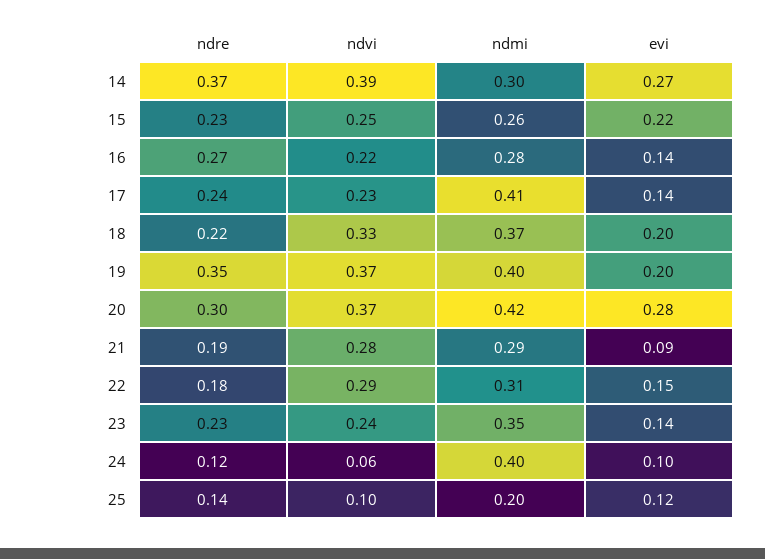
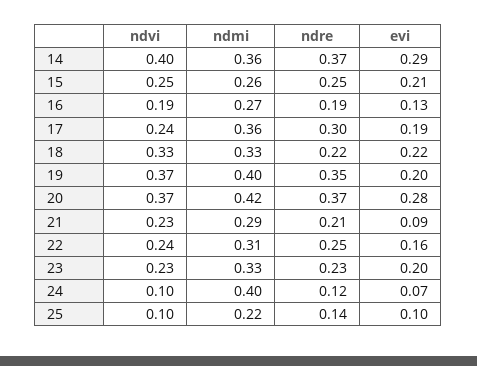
  {
    "ndre": {
      "14": 0.37,
-     "15": 0.23,
+     "15": 0.25,
-     "16": 0.27,
+     "16": 0.19,
-     "17": 0.24,
+     "17": 0.3,
      "18": 0.22,
      "19": 0.35,
-     "20": 0.3,
+     "20": 0.37,
-     "21": 0.19,
+     "21": 0.21,
-     "22": 0.18,
+     "22": 0.25,
      "23": 0.23,
      "24": 0.12,
      "25": 0.14
    },
    "ndvi": {
-     "14": 0.39,
+     "14": 0.4,
      "15": 0.25,
-     "16": 0.22,
+     "16": 0.19,
-     "17": 0.23,
+     "17": 0.24,
      "18": 0.33,
      "19": 0.37,
      "20": 0.37,
-     "21": 0.28,
+     "21": 0.23,
-     "22": 0.29,
+     "22": 0.24,
-     "23": 0.24,
+     "23": 0.23,
-     "24": 0.06,
+     "24": 0.1,
      "25": 0.1
    },
    "ndmi": {
-     "14": 0.3,
+     "14": 0.36,
      "15": 0.26,
-     "16": 0.28,
+     "16": 0.27,
-     "17": 0.41,
+     "17": 0.36,
-     "18": 0.37,
+     "18": 0.33,
      "19": 0.4,
      "20": 0.42,
      "21": 0.29,
      "22": 0.31,
-     "23": 0.35,
+     "23": 0.33,
      "24": 0.4,
-     "25": 0.2
+     "25": 0.22
    },
    "evi": {
-     "14": 0.27,
+     "14": 0.29,
-     "15": 0.22,
+     "15": 0.21,
-     "16": 0.14,
+     "16": 0.13,
-     "17": 0.14,
+     "17": 0.19,
-     "18": 0.2,
+     "18": 0.22,
      "19": 0.2,
      "20": 0.28,
      "21": 0.09,
-     "22": 0.15,
+     "22": 0.16,
-     "23": 0.14,
+     "23": 0.2,
-     "24": 0.1,
+     "24": 0.07,
-     "25": 0.12
+     "25": 0.1
    }
  }

